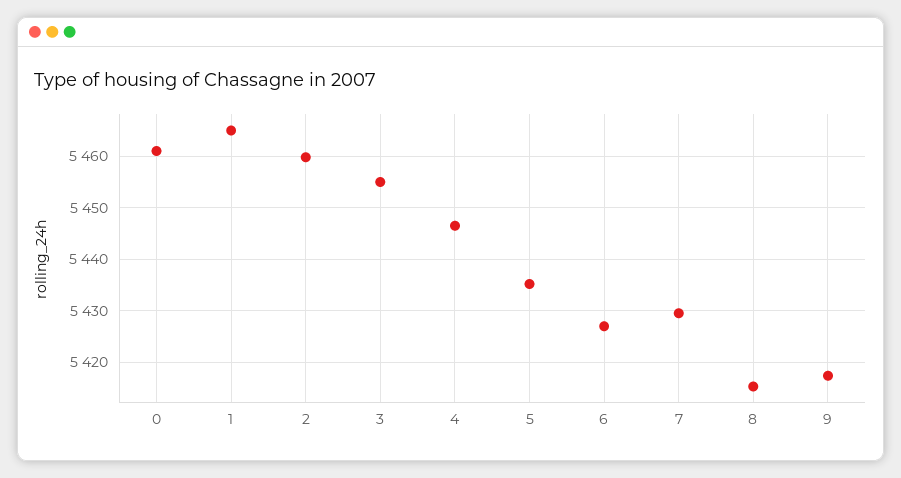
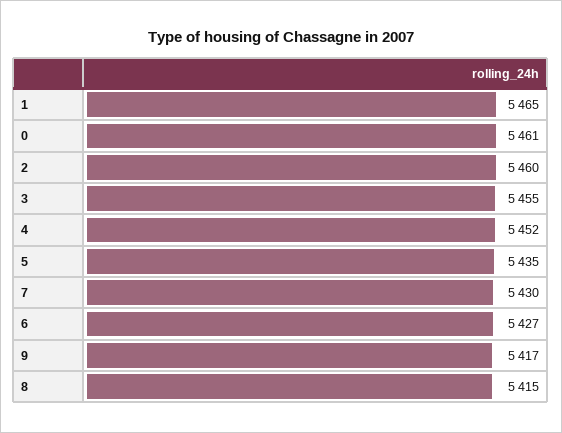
  {
    "0": 5461,
    "1": 5465,
    "2": 5460,
    "3": 5455,
-   "4": 5446,
+   "4": 5452,
    "5": 5435,
    "6": 5427,
    "7": 5430,
    "8": 5415,
    "9": 5417
  }

